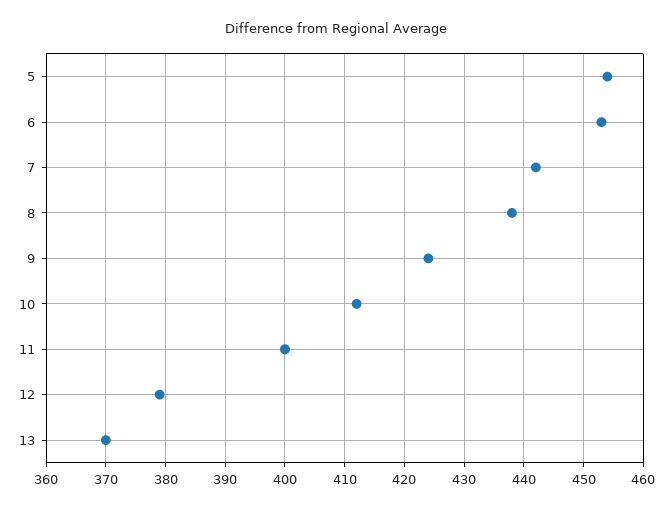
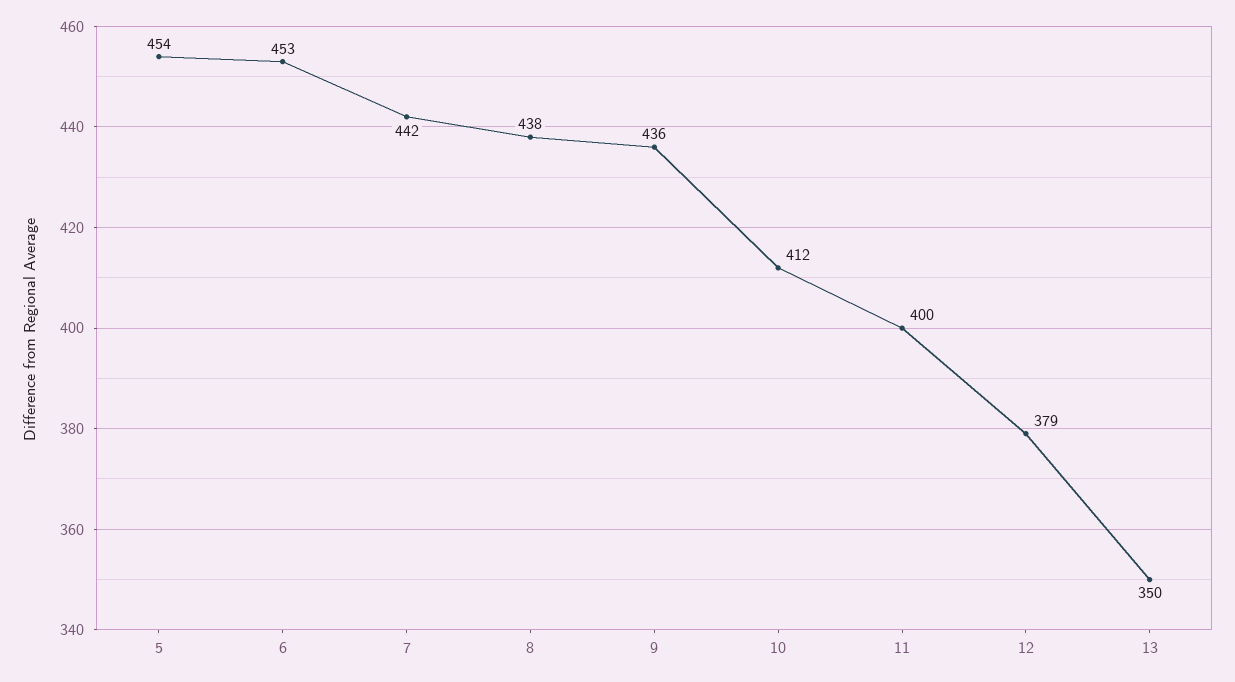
  {
    "5": 454,
    "6": 453,
    "7": 442,
    "8": 438,
-   "9": 425,
+   "9": 436,
    "10": 412,
    "11": 400,
    "12": 379,
-   "13": 370
+   "13": 350
  }

